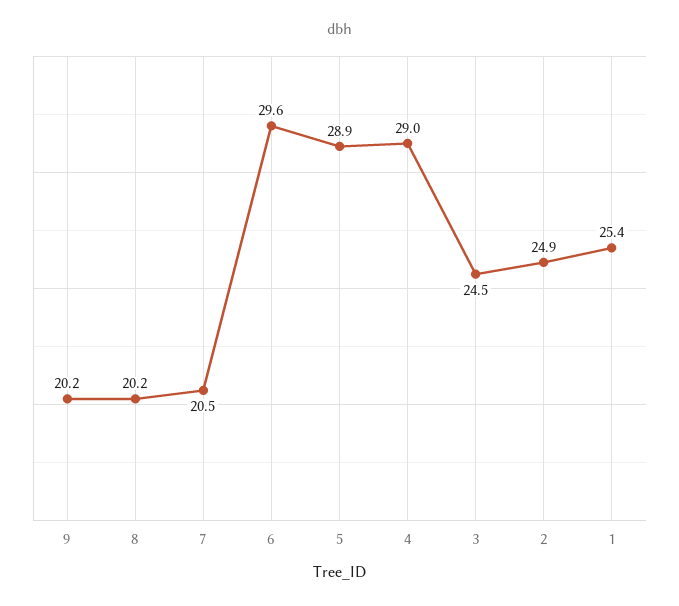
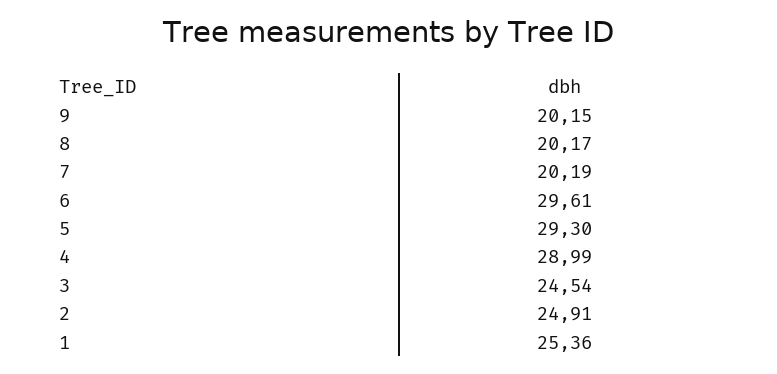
  {
    "9": 20.15,
    "8": 20.17,
-   "7": 20.5,
+   "7": 20.19,
    "6": 29.61,
-   "5": 28.9,
+   "5": 29.3,
    "4": 28.99,
    "3": 24.54,
    "2": 24.91,
    "1": 25.36
  }

